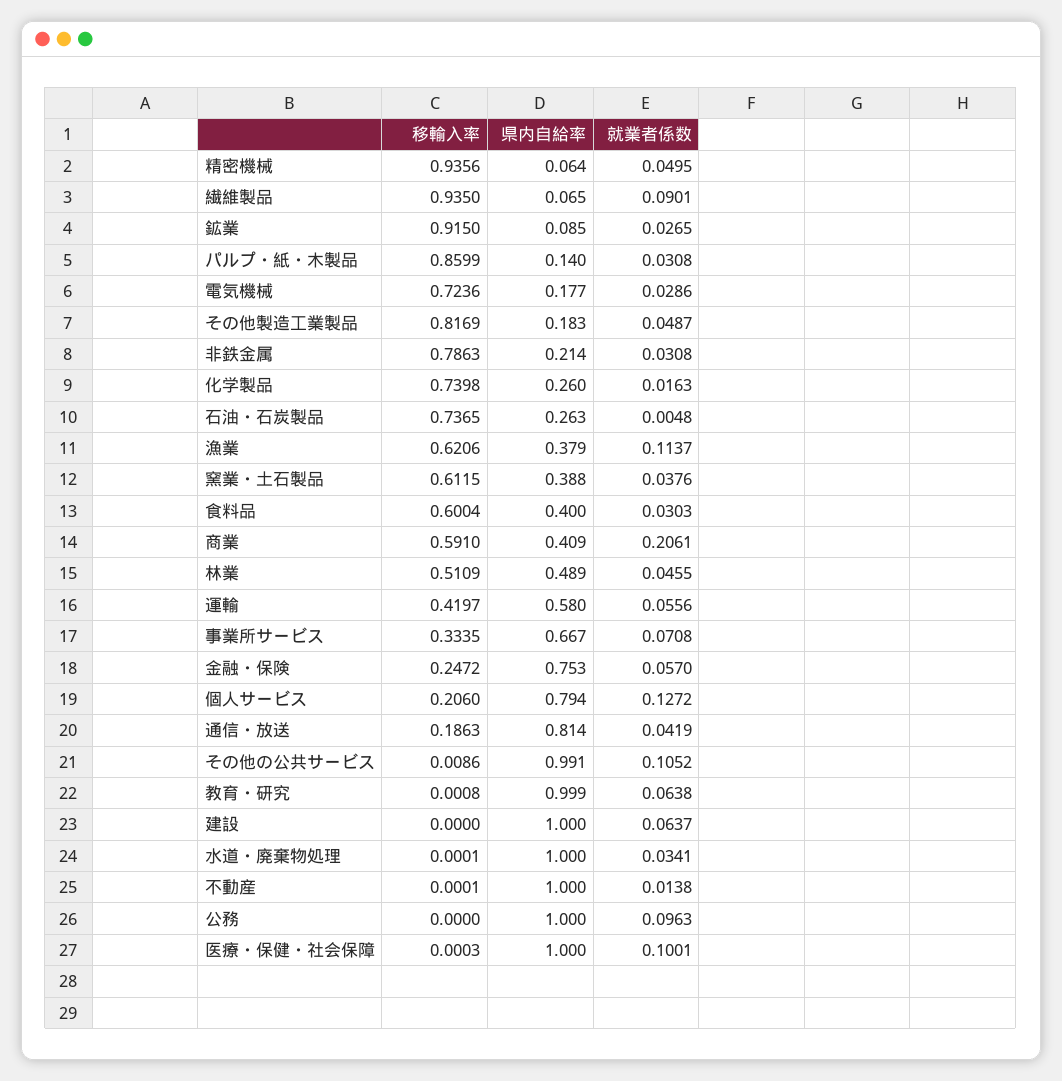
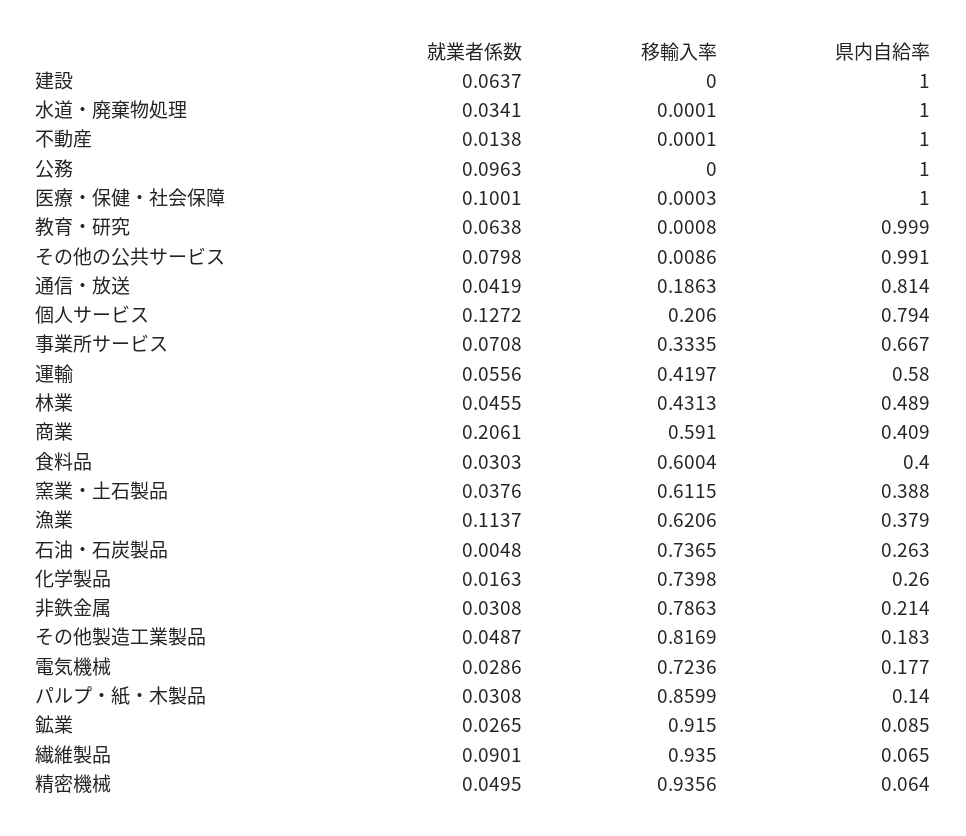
  {
    "移輸入率": {
      "精密機械": 0.9356,
      "繊維製品": 0.935,
      "鉱業": 0.915,
      "パルプ・紙・木製品": 0.8599,
      "電気機械": 0.7236,
      "その他製造工業製品": 0.8169,
      "非鉄金属": 0.7863,
      "化学製品": 0.7398,
      "石油・石炭製品": 0.7365,
      "漁業": 0.6206,
      "窯業・土石製品": 0.6115,
      "食料品": 0.6004,
      "商業": 0.591,
-     "林業": 0.5109,
+     "林業": 0.4313,
      "運輸": 0.4197,
      "事業所サービス": 0.3335,
-     "金融・保険": 0.2472,
      "個人サービス": 0.206,
      "通信・放送": 0.1863,
      "その他の公共サービス": 0.0086,
      "教育・研究": 0.0008,
      "建設": 0,
      "水道・廃棄物処理": 0.0001,
      "不動産": 0.0001,
      "公務": 0,
      "医療・保健・社会保障": 0.0003
    },
    "県内自給率": {
      "精密機械": 0.064,
      "繊維製品": 0.065,
      "鉱業": 0.085,
      "パルプ・紙・木製品": 0.14,
      "電気機械": 0.177,
      "その他製造工業製品": 0.183,
      "非鉄金属": 0.214,
      "化学製品": 0.26,
      "石油・石炭製品": 0.263,
      "漁業": 0.379,
      "窯業・土石製品": 0.388,
      "食料品": 0.4,
      "商業": 0.409,
      "林業": 0.489,
      "運輸": 0.58,
      "事業所サービス": 0.667,
-     "金融・保険": 0.753,
      "個人サービス": 0.794,
      "通信・放送": 0.814,
      "その他の公共サービス": 0.991,
      "教育・研究": 0.999,
      "建設": 1,
      "水道・廃棄物処理": 1,
      "不動産": 1,
      "公務": 1,
      "医療・保健・社会保障": 1
    },
    "就業者係数": {
      "精密機械": 0.0495,
      "繊維製品": 0.0901,
      "鉱業": 0.0265,
      "パルプ・紙・木製品": 0.0308,
      "電気機械": 0.0286,
      "その他製造工業製品": 0.0487,
      "非鉄金属": 0.0308,
      "化学製品": 0.0163,
      "石油・石炭製品": 0.0048,
      "漁業": 0.1137,
      "窯業・土石製品": 0.0376,
      "食料品": 0.0303,
      "商業": 0.2061,
      "林業": 0.0455,
      "運輸": 0.0556,
      "事業所サービス": 0.0708,
-     "金融・保険": 0.057,
      "個人サービス": 0.1272,
      "通信・放送": 0.0419,
-     "その他の公共サービス": 0.1052,
+     "その他の公共サービス": 0.0798,
      "教育・研究": 0.0638,
      "建設": 0.0637,
      "水道・廃棄物処理": 0.0341,
      "不動産": 0.0138,
      "公務": 0.0963,
      "医療・保健・社会保障": 0.1001
    }
  }

